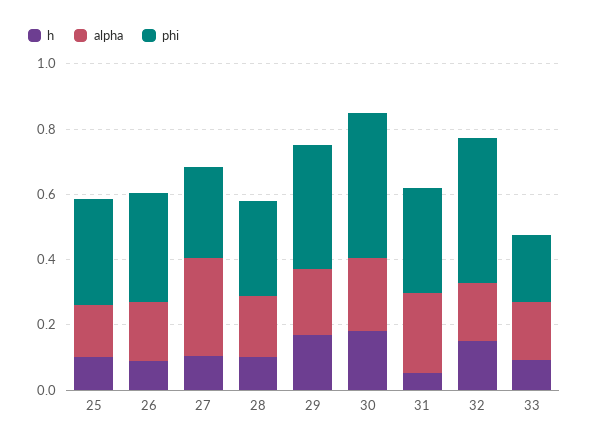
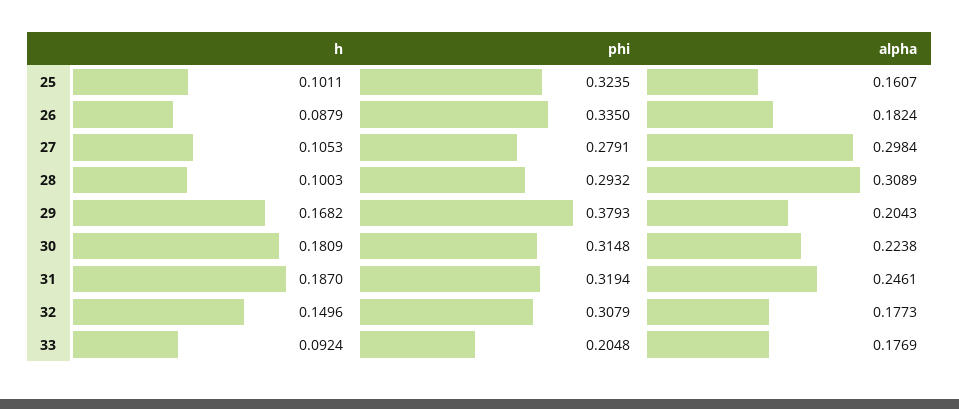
  {
    "h": {
      "25": 0.1011,
      "26": 0.0879,
      "27": 0.1053,
      "28": 0.1003,
      "29": 0.1682,
      "30": 0.1809,
-     "31": 0.05,
+     "31": 0.187,
      "32": 0.1496,
      "33": 0.0924
    },
    "alpha": {
      "25": 0.1607,
      "26": 0.1824,
      "27": 0.2984,
-     "28": 0.2,
+     "28": 0.3089,
      "29": 0.2043,
      "30": 0.2238,
      "31": 0.2461,
      "32": 0.1773,
      "33": 0.1769
    },
    "phi": {
      "25": 0.3235,
      "26": 0.335,
      "27": 0.2791,
      "28": 0.2932,
      "29": 0.3793,
-     "30": 0.45,
+     "30": 0.3148,
      "31": 0.3194,
-     "32": 0.45,
+     "32": 0.3079,
      "33": 0.2048
    }
  }

